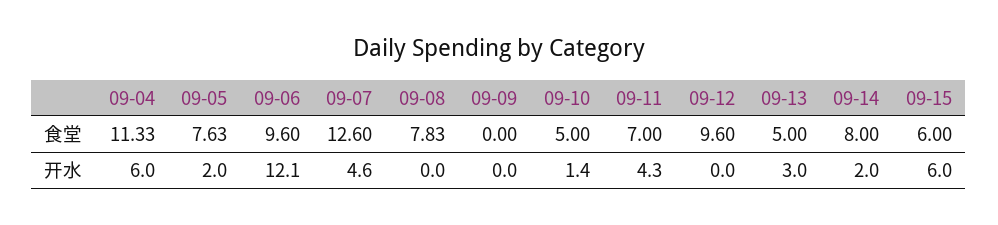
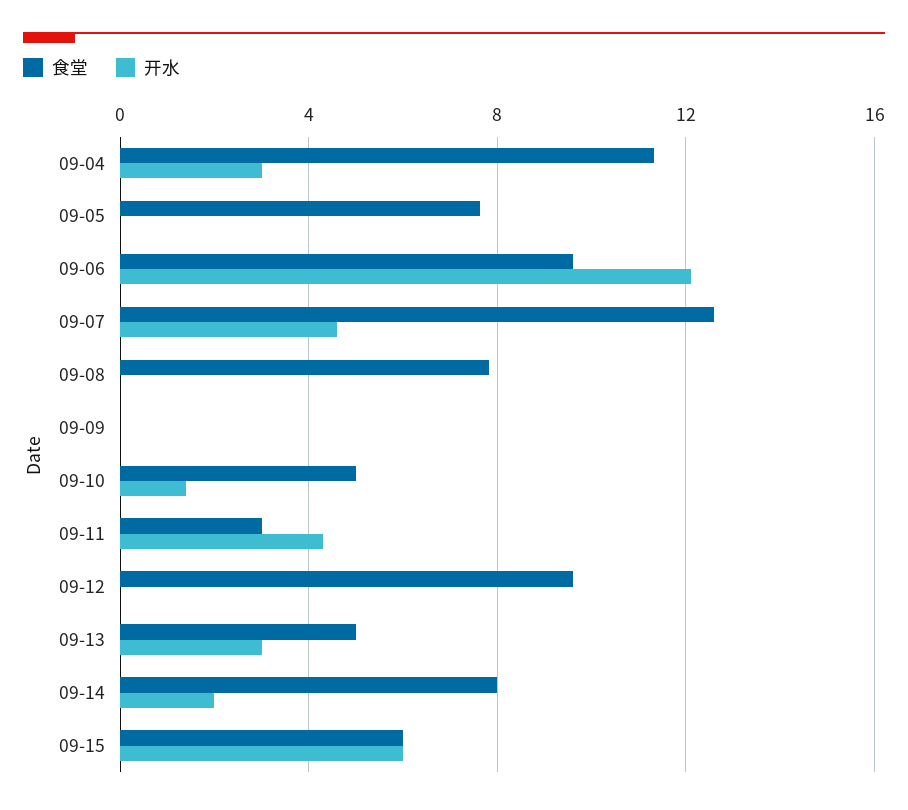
  {
    "食堂": {
      "09-04": 11.33,
      "09-05": 7.63,
      "09-06": 9.6,
      "09-07": 12.6,
      "09-08": 7.83,
      "09-09": 0,
      "09-10": 5,
-     "09-11": 7,
+     "09-11": 3,
      "09-12": 9.6,
      "09-13": 5,
      "09-14": 8,
      "09-15": 6
    },
    "开水": {
-     "09-04": 6,
+     "09-04": 3,
-     "09-05": 2,
+     "09-05": 0,
      "09-06": 12.1,
      "09-07": 4.6,
      "09-08": 0,
      "09-09": 0,
      "09-10": 1.4,
      "09-11": 4.3,
      "09-12": 0,
      "09-13": 3,
      "09-14": 2,
      "09-15": 6
    }
  }

